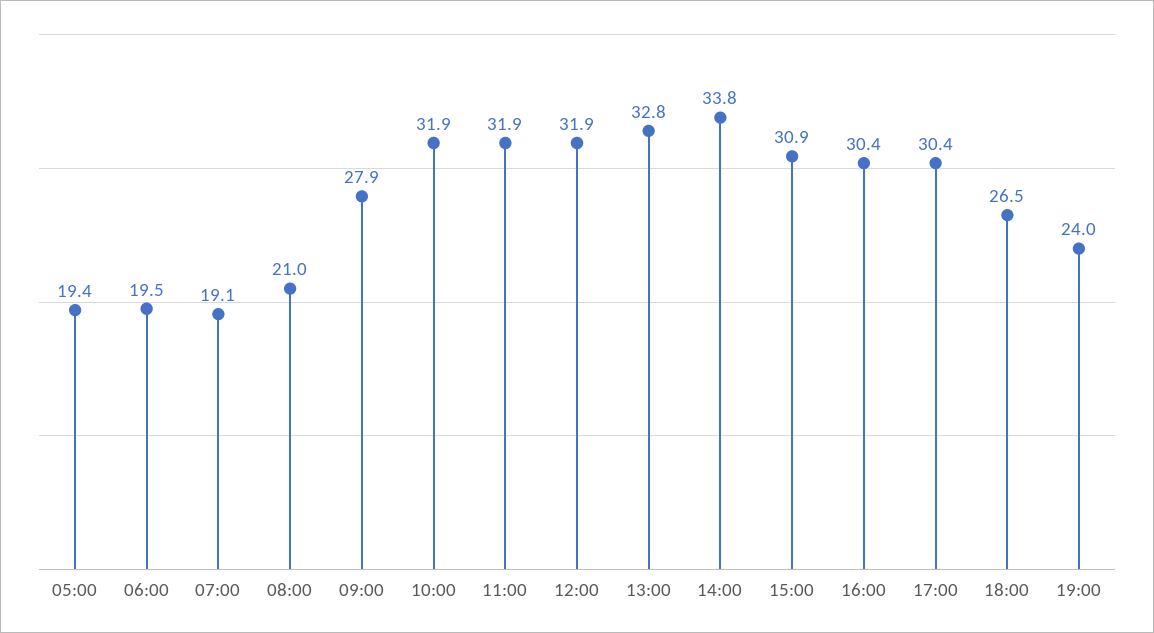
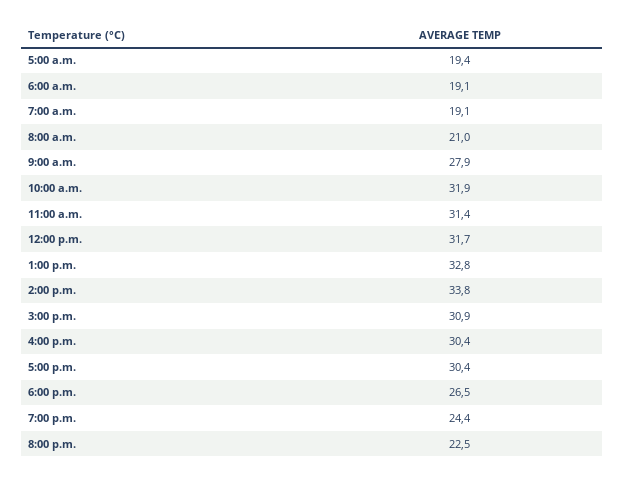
  {
    "05:00": 19.4,
-   "06:00": 19.5,
+   "06:00": 19.1,
    "07:00": 19.1,
    "08:00": 21,
    "09:00": 27.9,
    "10:00": 31.9,
-   "11:00": 31.9,
+   "11:00": 31.4,
-   "12:00": 31.9,
+   "12:00": 31.7,
    "13:00": 32.8,
    "14:00": 33.8,
    "15:00": 30.9,
    "16:00": 30.4,
    "17:00": 30.4,
    "18:00": 26.5,
-   "19:00": 24
+   "19:00": 24.4,
+   "8:00 p.m.": 22.5
  }

